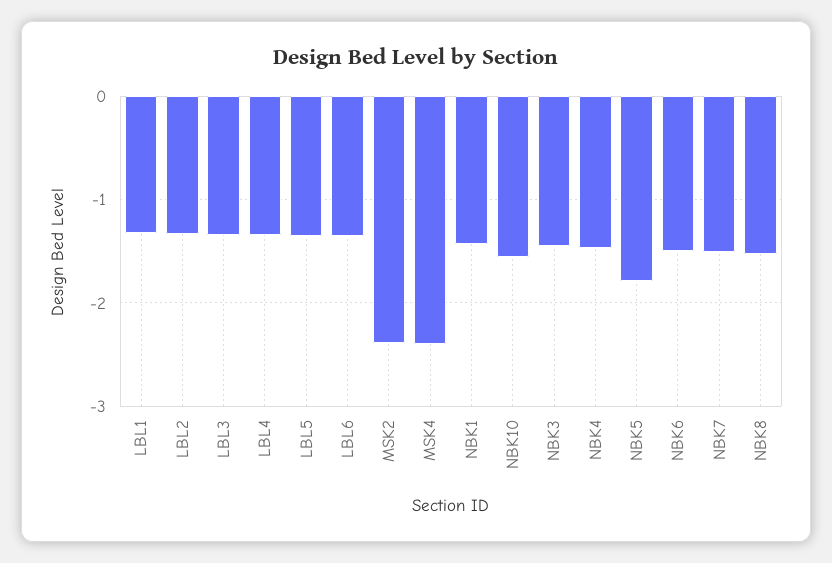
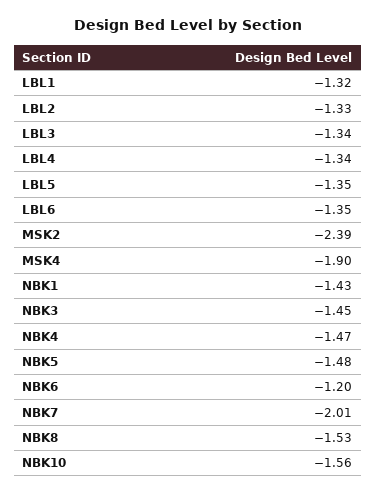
  {
    "LBL1": -1.32,
    "LBL2": -1.33,
    "LBL3": -1.34,
    "LBL4": -1.34,
    "LBL5": -1.35,
    "LBL6": -1.35,
    "MSK2": -2.39,
-   "MSK4": -2.4,
+   "MSK4": -1.9,
    "NBK1": -1.43,
    "NBK10": -1.56,
    "NBK3": -1.45,
    "NBK4": -1.47,
-   "NBK5": -1.8,
+   "NBK5": -1.48,
-   "NBK6": -1.5,
+   "NBK6": -1.2,
-   "NBK7": -1.5,
+   "NBK7": -2.01,
    "NBK8": -1.53
  }

